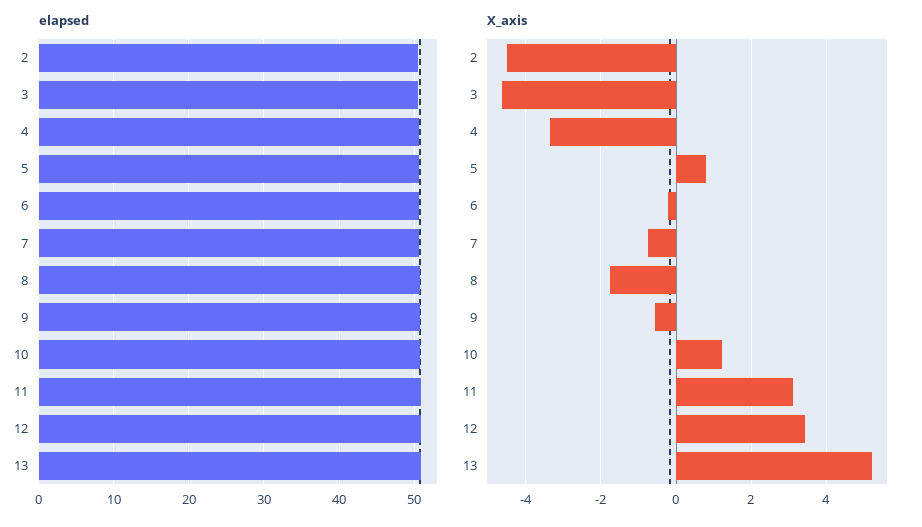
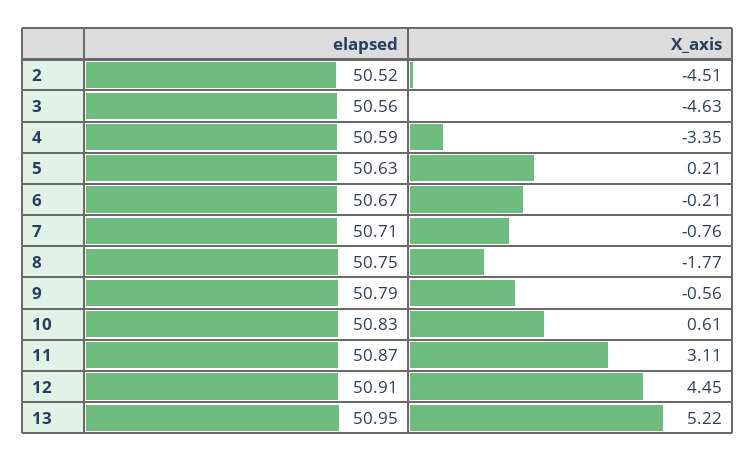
  {
    "elapsed": {
      "2": 50.52,
      "3": 50.56,
      "4": 50.59,
      "5": 50.63,
      "6": 50.67,
      "7": 50.71,
      "8": 50.75,
      "9": 50.79,
      "10": 50.83,
      "11": 50.87,
      "12": 50.91,
      "13": 50.95
    },
    "X_axis": {
      "2": -4.51,
      "3": -4.63,
      "4": -3.35,
-     "5": 0.8,
+     "5": 0.21,
      "6": -0.21,
      "7": -0.76,
      "8": -1.77,
      "9": -0.56,
-     "10": 1.2,
+     "10": 0.61,
      "11": 3.11,
-     "12": 3.4,
+     "12": 4.45,
      "13": 5.22
    }
  }

